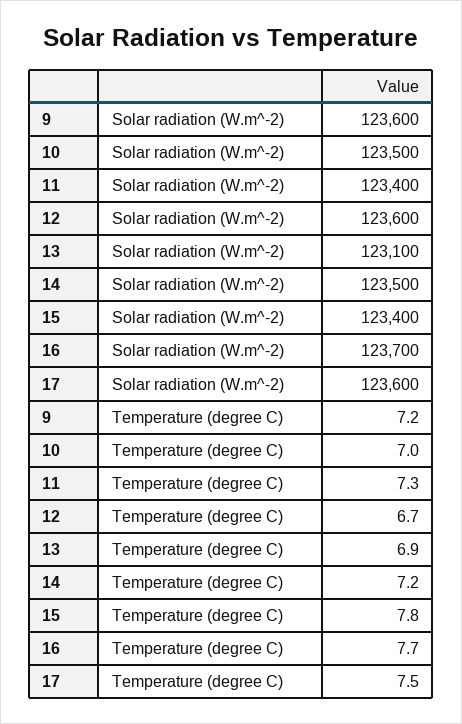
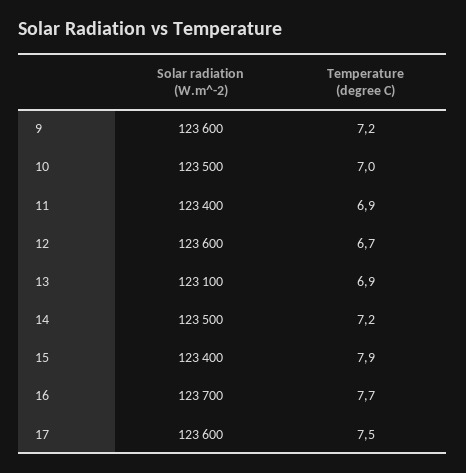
  {
    "9": {
      "Solar radiation (W.m^-2)": 123600,
      "Temperature (degree C)": 7.2
    },
    "10": {
      "Solar radiation (W.m^-2)": 123500,
      "Temperature (degree C)": 7
    },
    "11": {
      "Solar radiation (W.m^-2)": 123400,
-     "Temperature (degree C)": 7.3
+     "Temperature (degree C)": 6.9
    },
    "12": {
      "Solar radiation (W.m^-2)": 123600,
      "Temperature (degree C)": 6.7
    },
    "13": {
      "Solar radiation (W.m^-2)": 123100,
      "Temperature (degree C)": 6.9
    },
    "14": {
      "Solar radiation (W.m^-2)": 123500,
      "Temperature (degree C)": 7.2
    },
    "15": {
      "Solar radiation (W.m^-2)": 123400,
-     "Temperature (degree C)": 7.8
+     "Temperature (degree C)": 7.9
    },
    "16": {
      "Solar radiation (W.m^-2)": 123700,
      "Temperature (degree C)": 7.7
    },
    "17": {
      "Solar radiation (W.m^-2)": 123600,
      "Temperature (degree C)": 7.5
    }
  }

